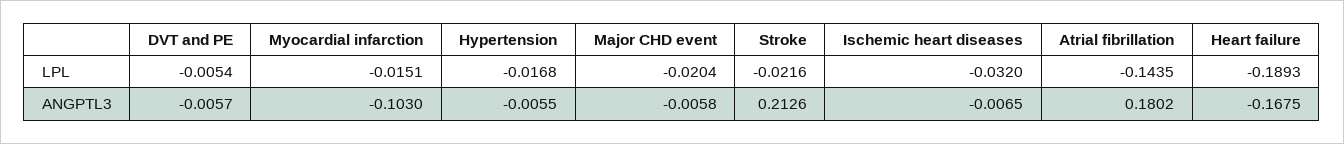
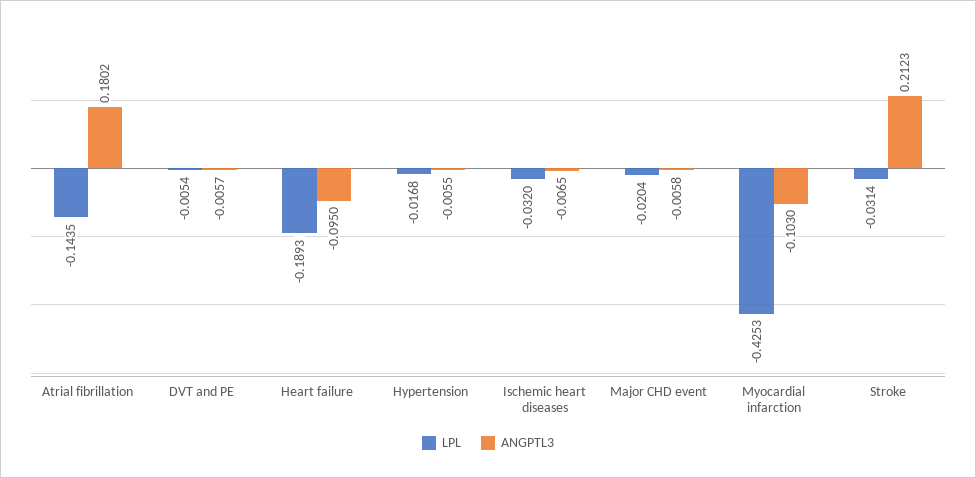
  {
    "LPL": {
      "DVT and PE": -0.0054,
-     "Myocardial infarction": -0.0151,
+     "Myocardial infarction": -0.4253,
      "Hypertension": -0.0168,
      "Major CHD event": -0.0204,
-     "Stroke": -0.0216,
+     "Stroke": -0.0314,
      "Ischemic heart diseases": -0.032,
      "Atrial fibrillation": -0.1435,
      "Heart failure": -0.1893
    },
    "ANGPTL3": {
      "DVT and PE": -0.0057,
      "Myocardial infarction": -0.103,
      "Hypertension": -0.0055,
      "Major CHD event": -0.0058,
-     "Stroke": 0.2126,
+     "Stroke": 0.2123,
      "Ischemic heart diseases": -0.0065,
      "Atrial fibrillation": 0.1802,
-     "Heart failure": -0.1675
+     "Heart failure": -0.095
    }
  }

